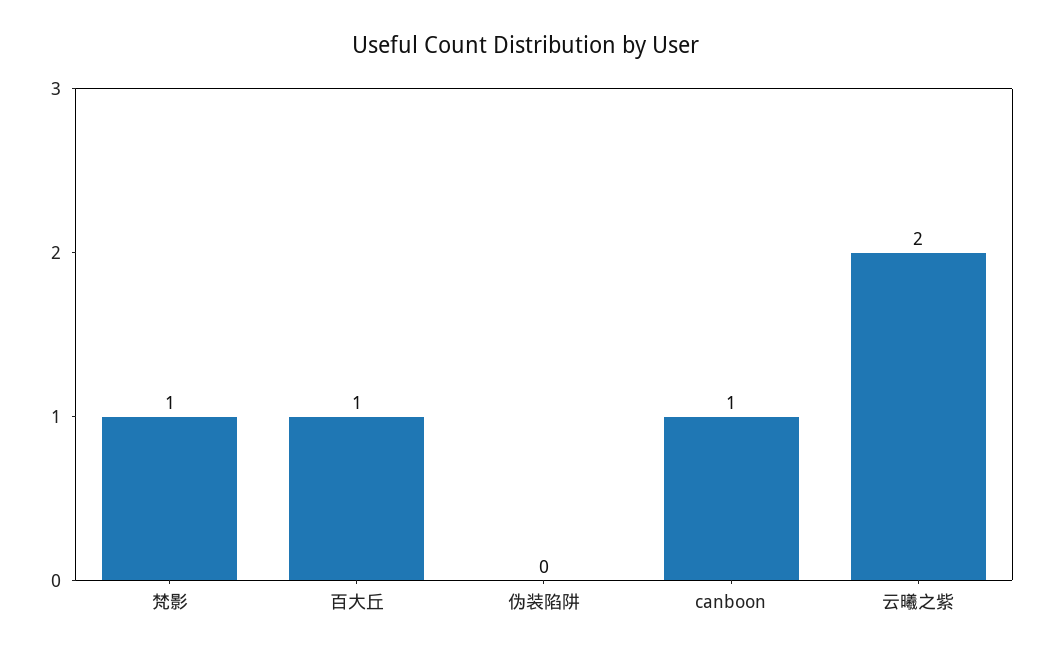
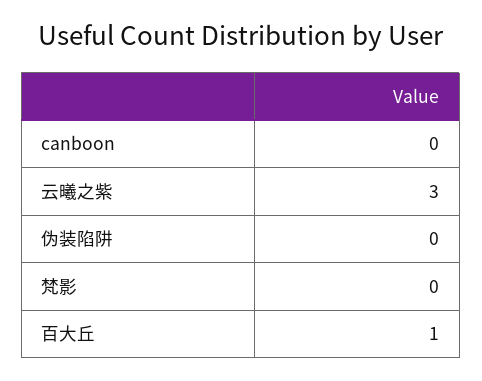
  {
-   "梵影": 1,
+   "梵影": 0,
    "百大丘": 1,
    "伪装陷阱": 0,
-   "canboon": 1,
+   "canboon": 0,
-   "云曦之紫": 2
+   "云曦之紫": 3
  }

